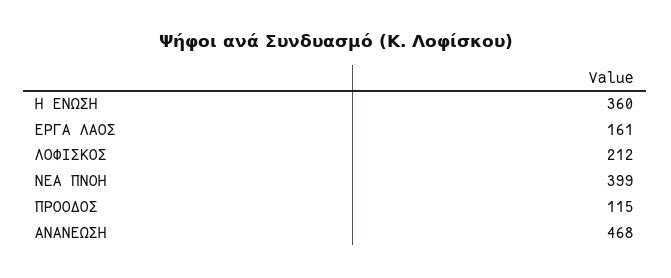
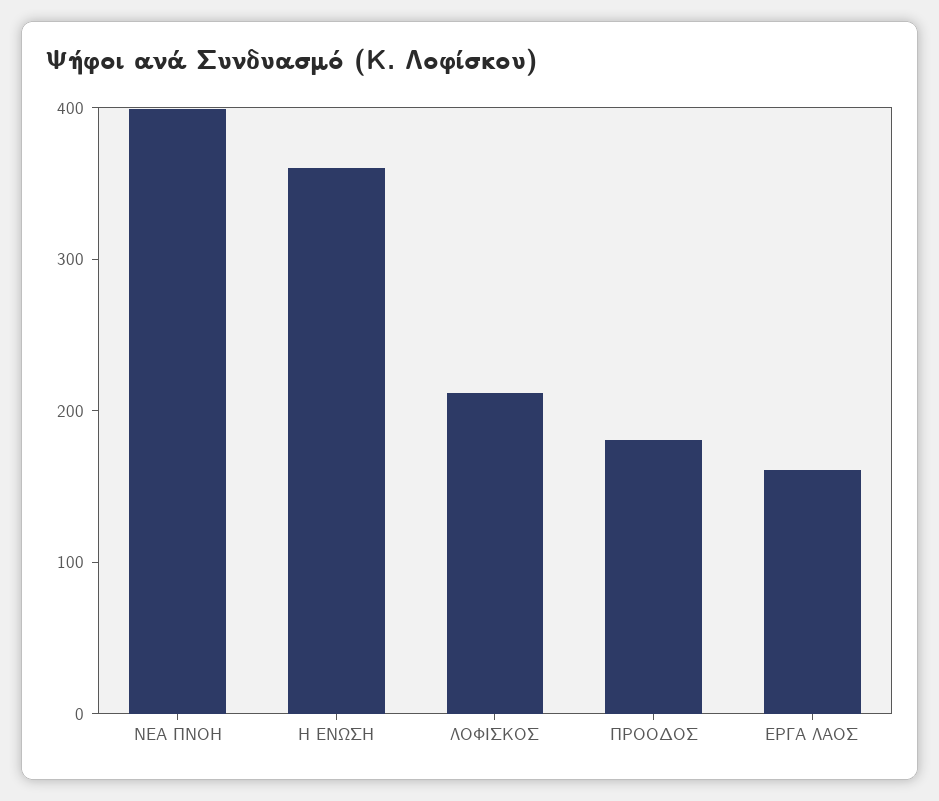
  {
    "Η ΕΝΩΣΗ": 360,
    "ΕΡΓΑ ΛΑΟΣ": 161,
    "ΛΟΦΙΣΚΟΣ": 212,
    "ΝΕΑ ΠΝΟΗ": 399,
-   "ΠΡΟΟΔΟΣ": 115,
+   "ΠΡΟΟΔΟΣ": 180
-   "ΑΝΑΝΕΩΣΗ": 468
  }

